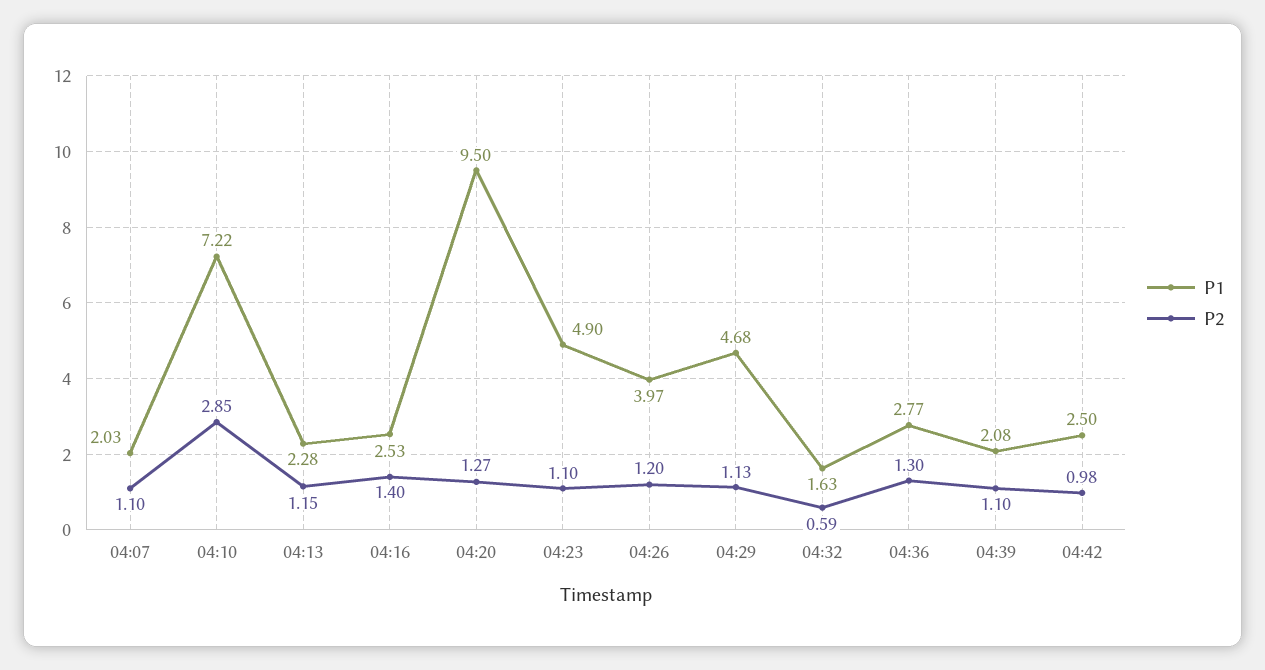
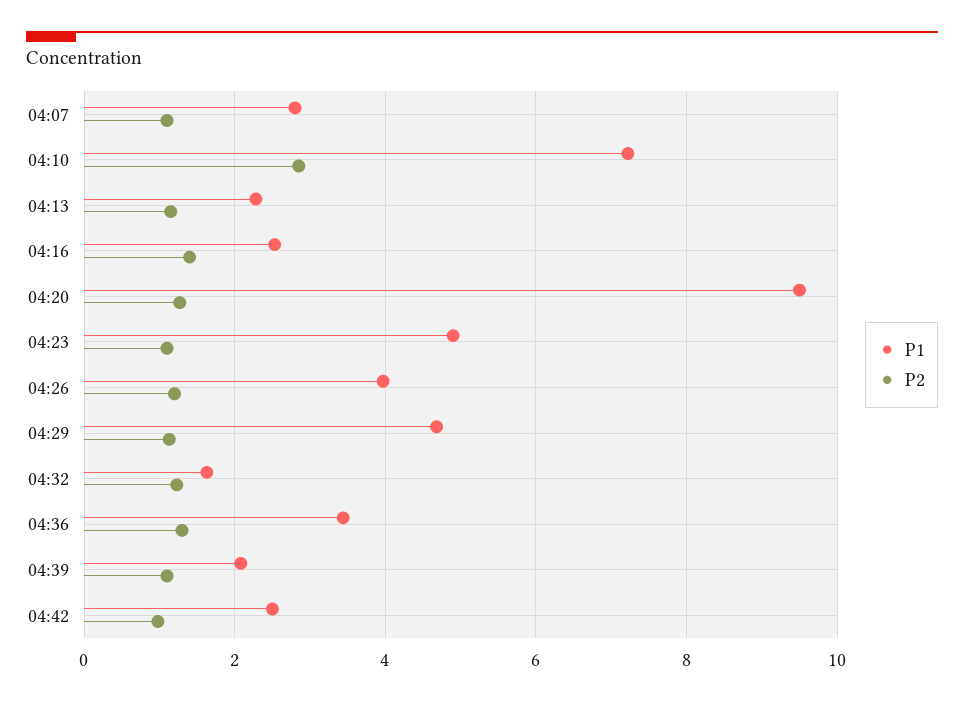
  {
    "P1": {
-     "04:07": 2.03,
+     "04:07": 2.8,
      "04:10": 7.22,
      "04:13": 2.28,
      "04:16": 2.53,
      "04:20": 9.5,
      "04:23": 4.9,
      "04:26": 3.97,
      "04:29": 4.68,
      "04:32": 1.63,
-     "04:36": 2.77,
+     "04:36": 3.4,
      "04:39": 2.08,
      "04:42": 2.5
    },
    "P2": {
      "04:07": 1.1,
      "04:10": 2.85,
      "04:13": 1.15,
      "04:16": 1.4,
      "04:20": 1.27,
      "04:23": 1.1,
      "04:26": 1.2,
      "04:29": 1.13,
-     "04:32": 0.59,
+     "04:32": 1.2,
      "04:36": 1.3,
      "04:39": 1.1,
      "04:42": 0.98
    }
  }

